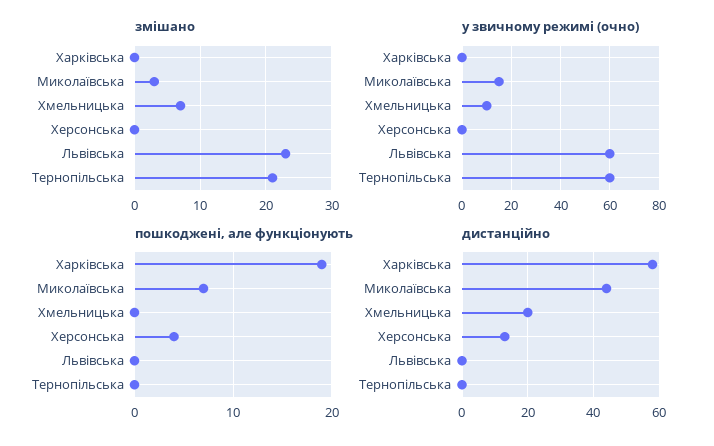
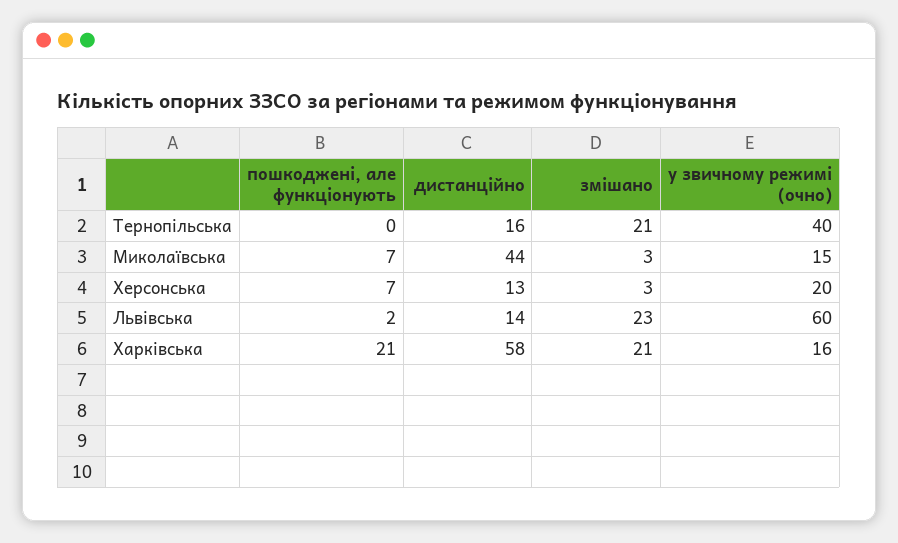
  {
    "змішано": {
-     "Харківська": 0,
+     "Харківська": 21,
      "Миколаївська": 3,
-     "Хмельницька": 7,
-     "Херсонська": 0,
+     "Херсонська": 3,
      "Львівська": 23,
      "Тернопільська": 21
    },
    "у звичному режимі (очно)": {
-     "Харківська": 0,
+     "Харківська": 16,
      "Миколаївська": 15,
-     "Хмельницька": 10,
-     "Херсонська": 0,
+     "Херсонська": 20,
      "Львівська": 60,
-     "Тернопільська": 60
+     "Тернопільська": 40
    },
    "пошкоджені, але функціонують": {
-     "Харківська": 19,
+     "Харківська": 21,
      "Миколаївська": 7,
-     "Хмельницька": 0,
-     "Херсонська": 4,
+     "Херсонська": 7,
-     "Львівська": 0,
+     "Львівська": 2,
      "Тернопільська": 0
    },
    "дистанційно": {
      "Харківська": 58,
      "Миколаївська": 44,
-     "Хмельницька": 20,
      "Херсонська": 13,
-     "Львівська": 0,
+     "Львівська": 14,
-     "Тернопільська": 0
+     "Тернопільська": 16
    }
  }

